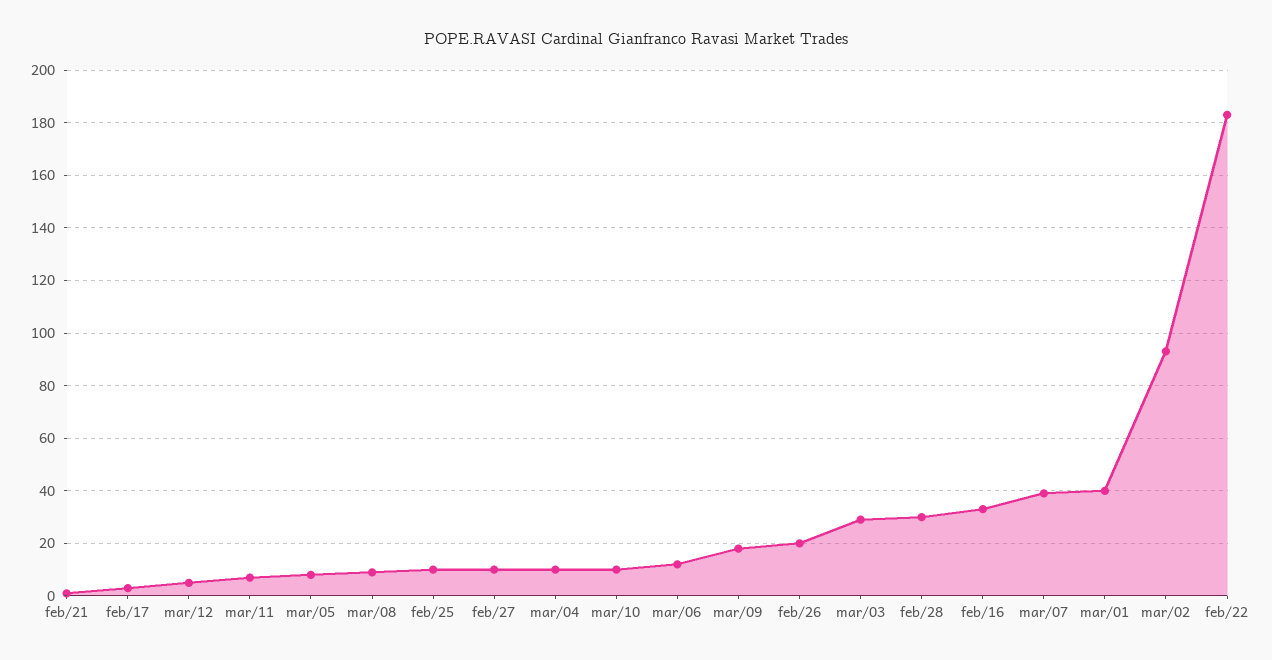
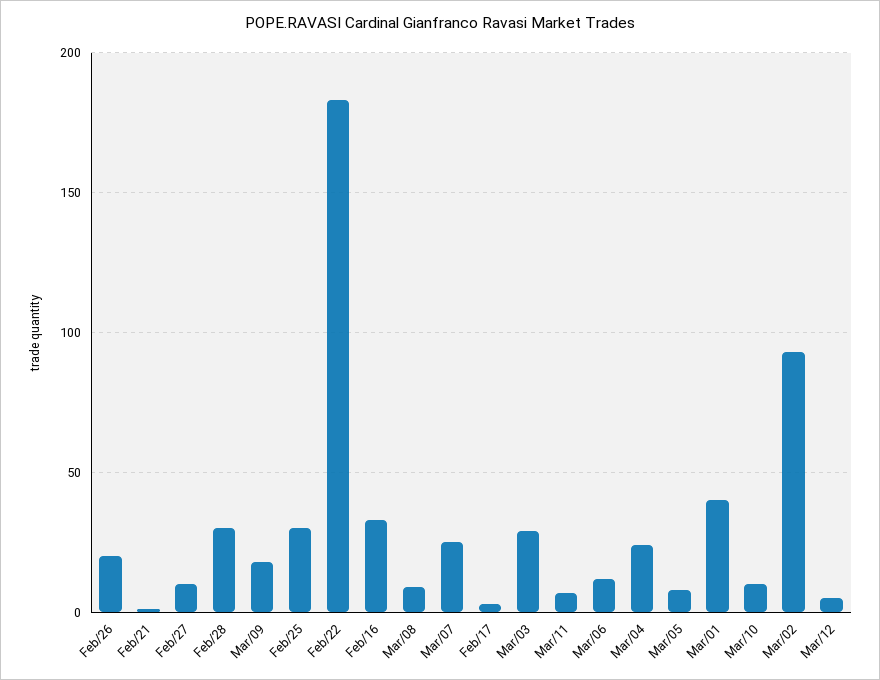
  {
    "feb/21": 0,
    "feb/17": 5,
    "mar/12": 5,
    "mar/11": 5,
    "mar/05": 10,
    "mar/08": 10,
-   "feb/25": 10,
+   "feb/25": 30,
    "feb/27": 10,
-   "mar/04": 10,
+   "mar/04": 25,
    "mar/10": 10,
    "mar/06": 10,
    "mar/09": 20,
    "feb/26": 20,
    "mar/03": 30,
    "feb/28": 30,
    "feb/16": 35,
-   "mar/07": 40,
+   "mar/07": 25,
    "mar/01": 40,
    "mar/02": 95,
    "feb/22": 185
  }

